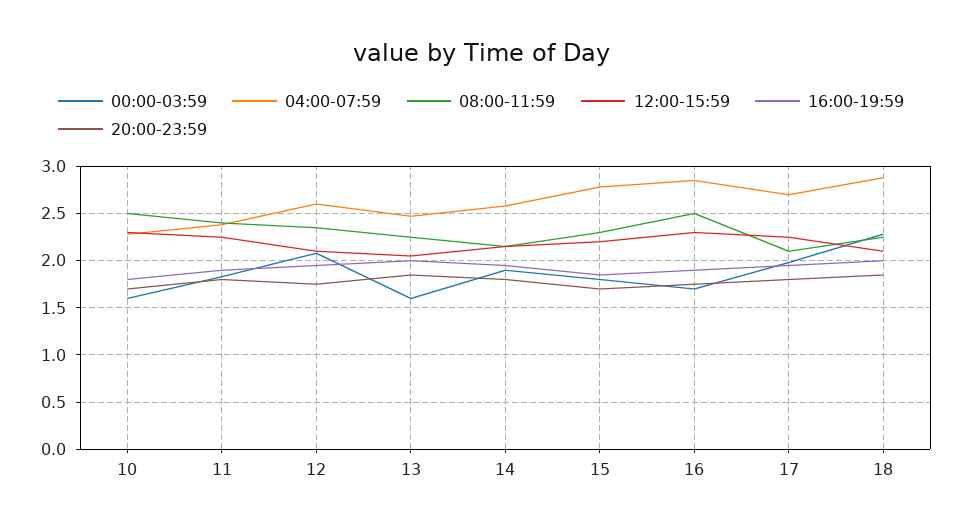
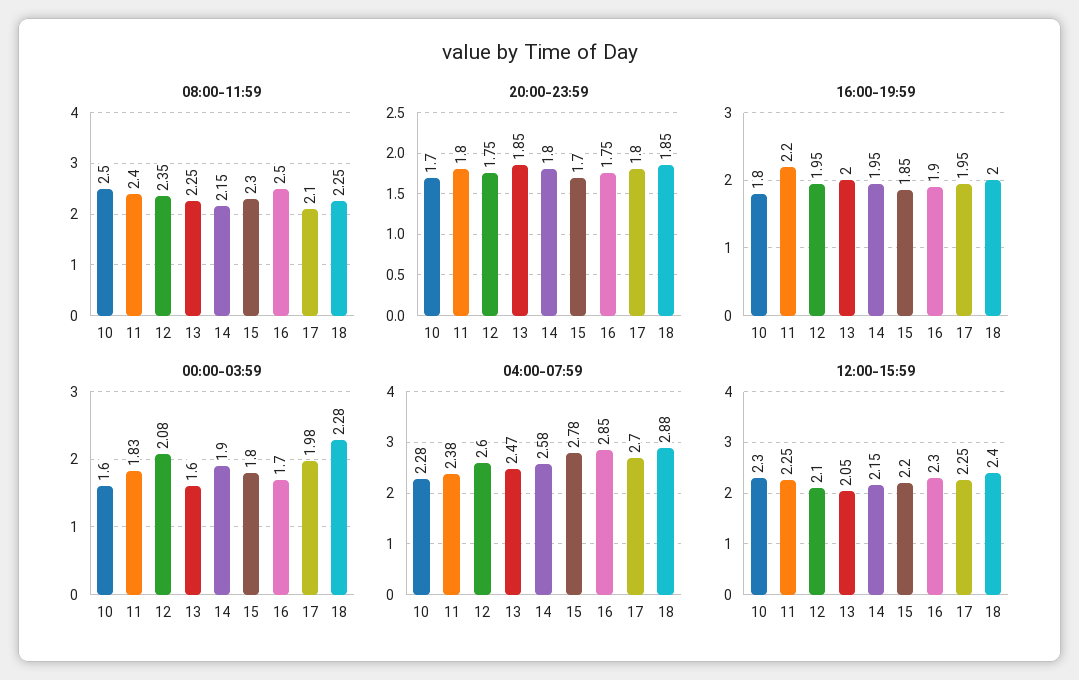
  {
    "00:00-03:59": {
      "10": 1.6,
      "11": 1.83,
      "12": 2.08,
      "13": 1.6,
      "14": 1.9,
      "15": 1.8,
      "16": 1.7,
      "17": 1.98,
      "18": 2.28
    },
    "04:00-07:59": {
      "10": 2.28,
      "11": 2.38,
      "12": 2.6,
      "13": 2.47,
      "14": 2.58,
      "15": 2.78,
      "16": 2.85,
      "17": 2.7,
      "18": 2.88
    },
    "08:00-11:59": {
      "10": 2.5,
      "11": 2.4,
      "12": 2.35,
      "13": 2.25,
      "14": 2.15,
      "15": 2.3,
      "16": 2.5,
      "17": 2.1,
      "18": 2.25
    },
    "12:00-15:59": {
      "10": 2.3,
      "11": 2.25,
      "12": 2.1,
      "13": 2.05,
      "14": 2.15,
      "15": 2.2,
      "16": 2.3,
      "17": 2.25,
-     "18": 2.1
+     "18": 2.4
    },
    "16:00-19:59": {
      "10": 1.8,
-     "11": 1.9,
+     "11": 2.2,
      "12": 1.95,
      "13": 2,
      "14": 1.95,
      "15": 1.85,
      "16": 1.9,
      "17": 1.95,
      "18": 2
    },
    "20:00-23:59": {
      "10": 1.7,
      "11": 1.8,
      "12": 1.75,
      "13": 1.85,
      "14": 1.8,
      "15": 1.7,
      "16": 1.75,
      "17": 1.8,
      "18": 1.85
    }
  }

